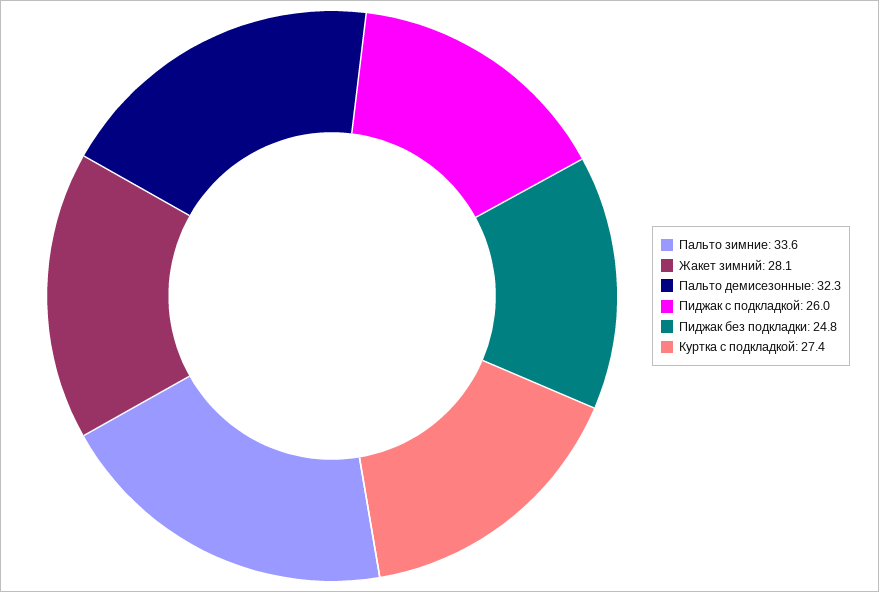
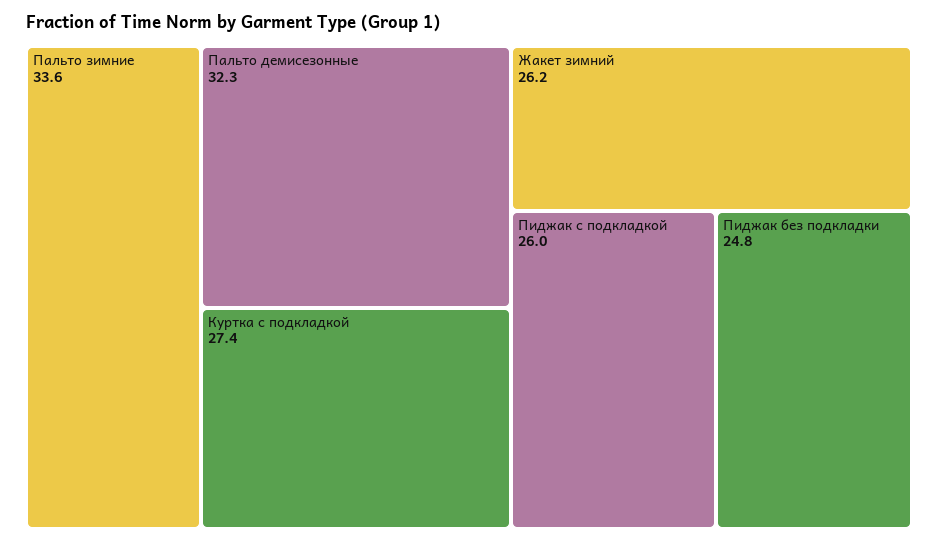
  {
    "Пальто зимние": 33.6,
-   "Жакет зимний": 28.1,
+   "Жакет зимний": 26.2,
    "Пальто демисезонные": 32.3,
    "Пиджак с подкладкой": 26,
    "Пиджак без подкладки": 24.8,
    "Куртка с подкладкой": 27.4
  }

